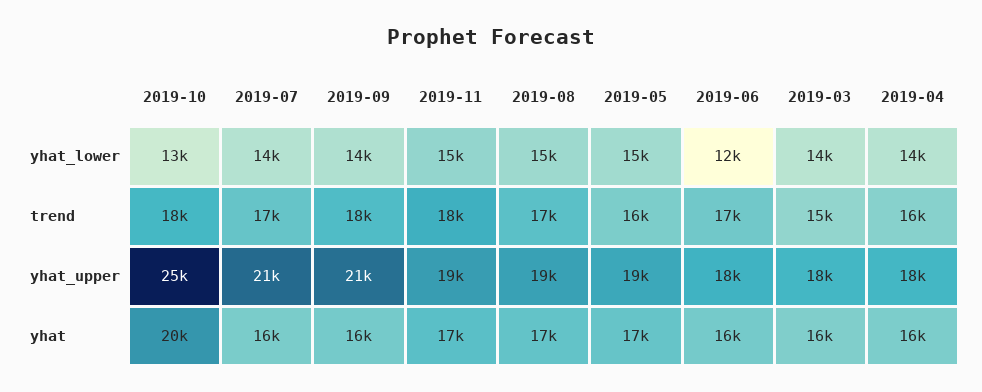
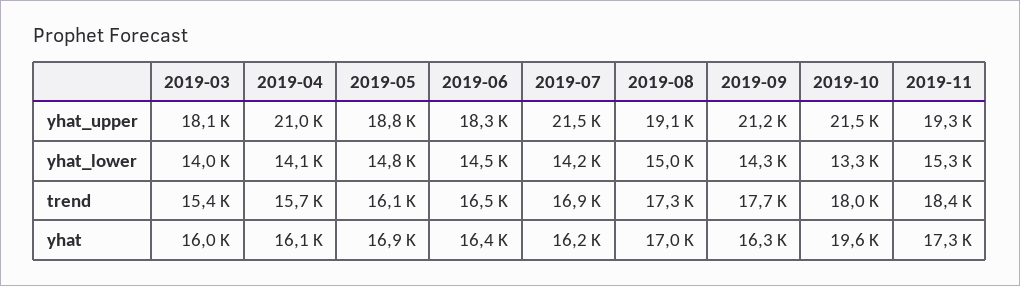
  {
    "2019-10": {
      "yhat_lower": 13300,
      "trend": 18000,
-     "yhat_upper": 25000,
+     "yhat_upper": 21500,
      "yhat": 19600
    },
    "2019-07": {
      "yhat_lower": 14200,
      "trend": 16900,
      "yhat_upper": 21500,
      "yhat": 16200
    },
    "2019-09": {
      "yhat_lower": 14300,
      "trend": 17700,
      "yhat_upper": 21200,
      "yhat": 16300
    },
    "2019-11": {
      "yhat_lower": 15300,
      "trend": 18400,
      "yhat_upper": 19300,
      "yhat": 17300
    },
    "2019-08": {
      "yhat_lower": 15000,
      "trend": 17300,
      "yhat_upper": 19100,
      "yhat": 17000
    },
    "2019-05": {
      "yhat_lower": 14800,
      "trend": 16100,
      "yhat_upper": 18800,
      "yhat": 16900
    },
    "2019-06": {
-     "yhat_lower": 12000,
+     "yhat_lower": 14500,
      "trend": 16500,
      "yhat_upper": 18300,
      "yhat": 16400
    },
    "2019-03": {
      "yhat_lower": 14000,
      "trend": 15400,
      "yhat_upper": 18100,
      "yhat": 16000
    },
    "2019-04": {
      "yhat_lower": 14100,
      "trend": 15700,
-     "yhat_upper": 18000,
+     "yhat_upper": 21000,
      "yhat": 16100
    }
  }

